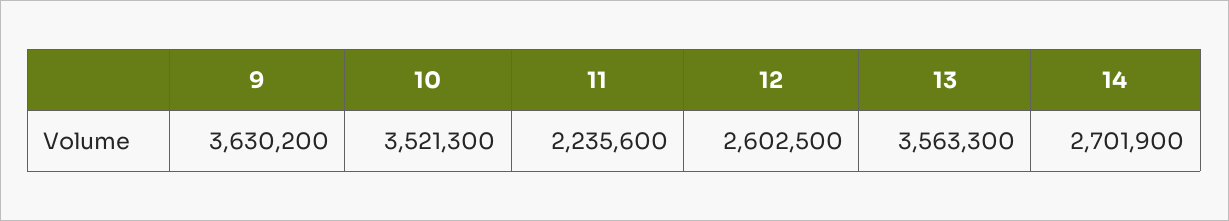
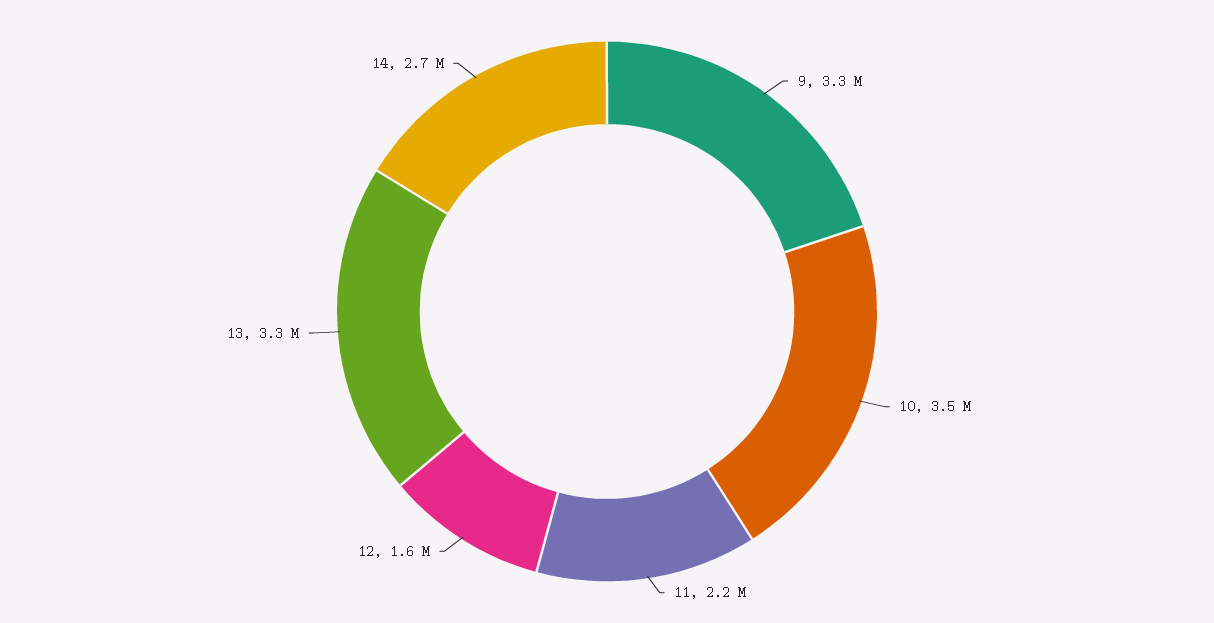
  {
-   "9": 3630200,
+   "9": 3300000,
    "10": 3521300,
    "11": 2235600,
-   "12": 2602500,
+   "12": 1600000,
-   "13": 3563300,
+   "13": 3300000,
    "14": 2701900
  }

